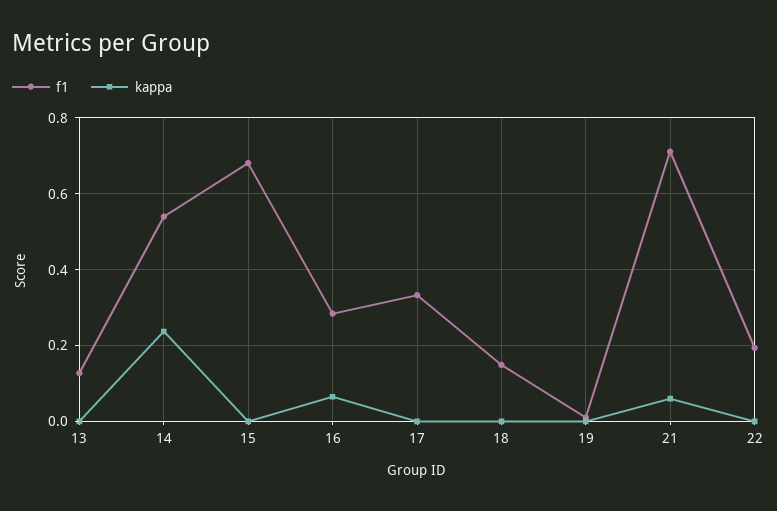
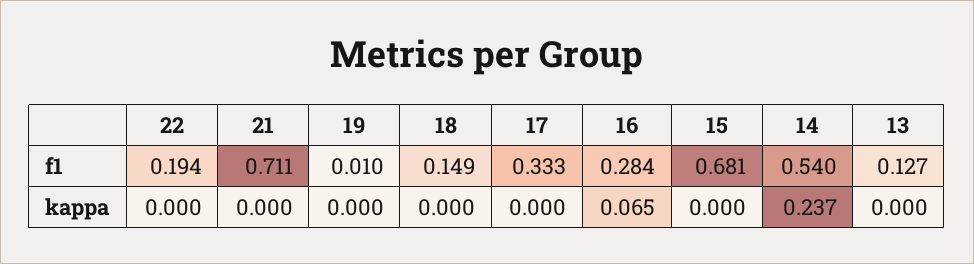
  {
    "f1": {
      "13": 0.127,
      "14": 0.54,
      "15": 0.681,
      "16": 0.284,
      "17": 0.333,
      "18": 0.149,
      "19": 0.01,
      "21": 0.711,
      "22": 0.194
    },
    "kappa": {
      "13": 0,
      "14": 0.237,
      "15": 0,
      "16": 0.065,
      "17": 0,
      "18": 0,
      "19": 0,
-     "21": 0.06,
+     "21": 0,
      "22": 0
    }
  }

